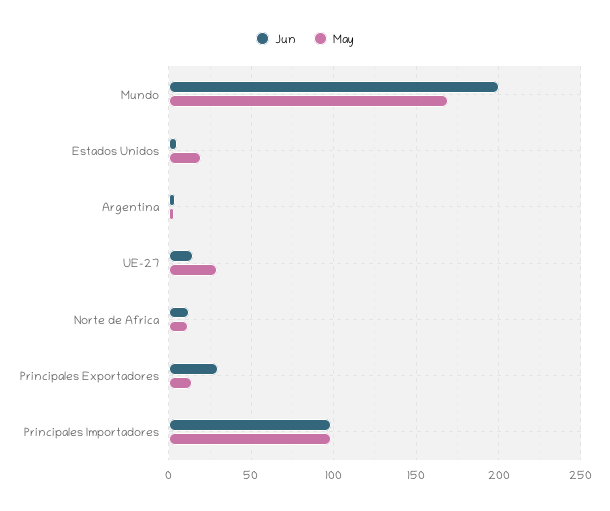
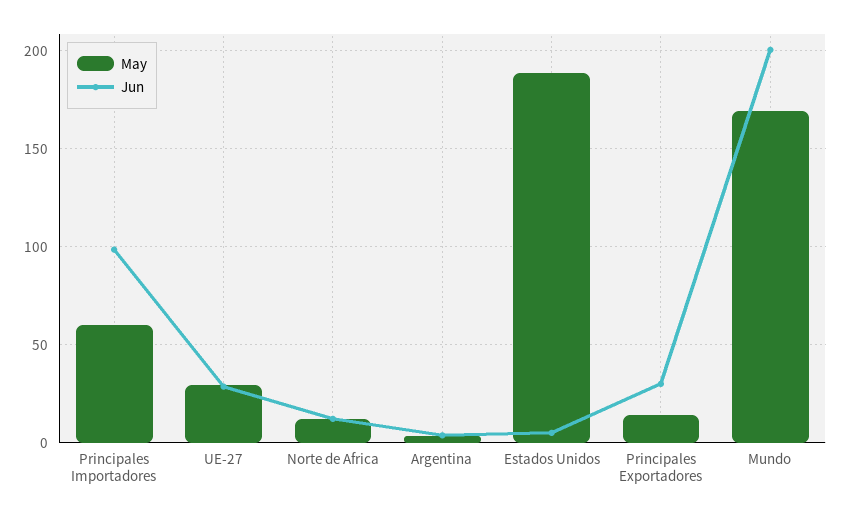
  {
    "Jun": {
      "Mundo": 200,
      "Estados Unidos": 5,
      "Argentina": 5,
-     "UE-27": 15,
+     "UE-27": 30,
      "Norte de Africa": 10,
      "Principales Exportadores": 30,
      "Principales Importadores": 100
    },
    "May": {
      "Mundo": 170,
-     "Estados Unidos": 20,
+     "Estados Unidos": 190,
      "Argentina": 5,
      "UE-27": 30,
      "Norte de Africa": 10,
      "Principales Exportadores": 15,
-     "Principales Importadores": 100
+     "Principales Importadores": 60
    }
  }

